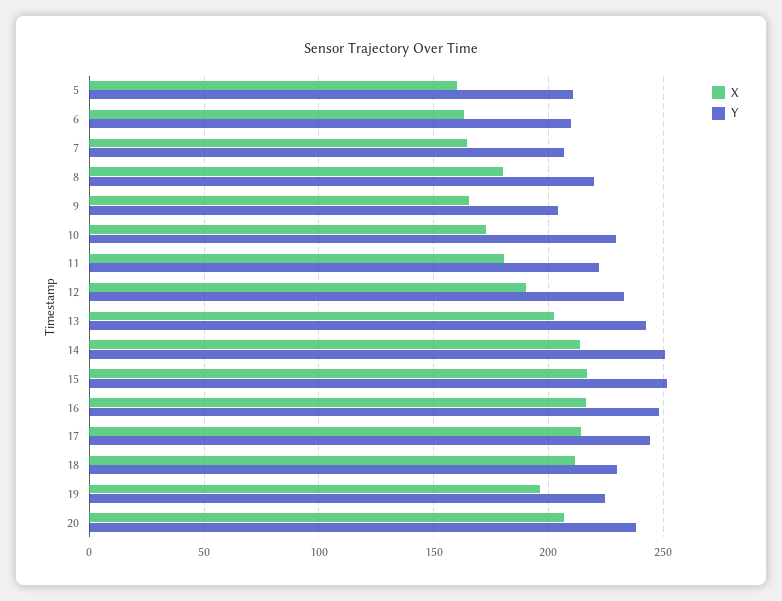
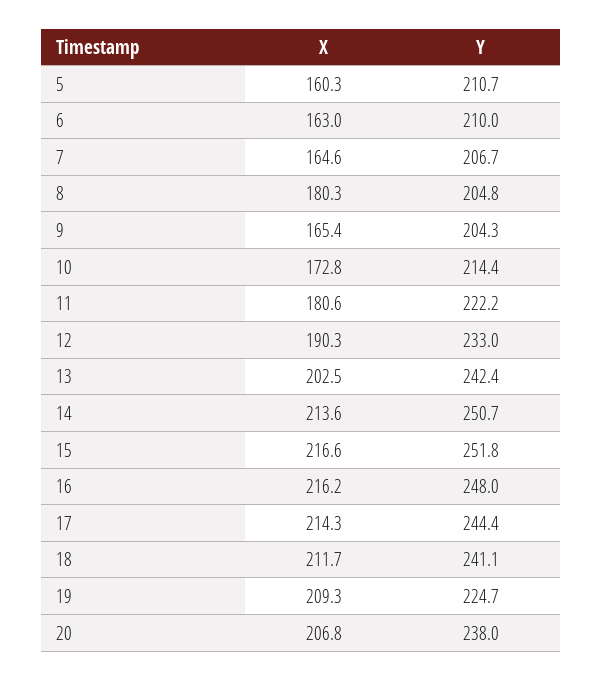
  {
    "X": {
      "5": 160.3,
      "6": 163,
      "7": 164.6,
      "8": 180.3,
      "9": 165.4,
      "10": 172.8,
      "11": 180.6,
      "12": 190.3,
      "13": 202.5,
      "14": 213.6,
      "15": 216.6,
      "16": 216.2,
      "17": 214.3,
      "18": 211.7,
-     "19": 195,
+     "19": 209.3,
      "20": 206.8
    },
    "Y": {
      "5": 210.7,
      "6": 210,
      "7": 206.7,
-     "8": 220,
+     "8": 204.8,
      "9": 204.3,
-     "10": 230,
+     "10": 214.4,
      "11": 222.2,
      "12": 233,
      "13": 242.4,
      "14": 250.7,
      "15": 251.8,
      "16": 248,
      "17": 244.4,
-     "18": 230,
+     "18": 241.1,
      "19": 224.7,
      "20": 238
    }
  }

